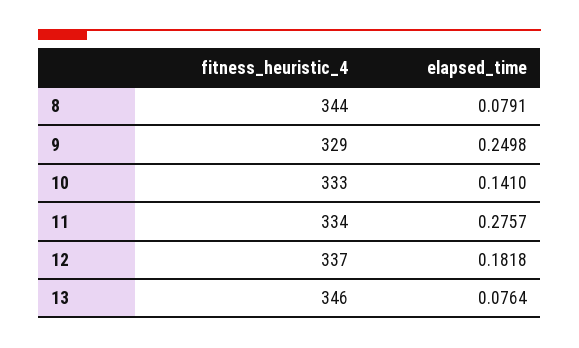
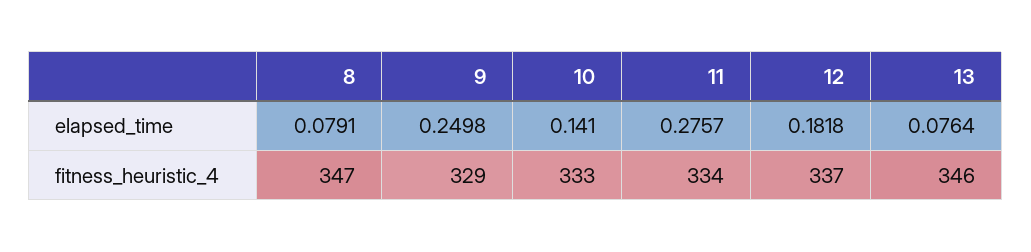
  {
    "fitness_heuristic_4": {
-     "8": 344,
+     "8": 347,
      "9": 329,
      "10": 333,
      "11": 334,
      "12": 337,
      "13": 346
    },
    "elapsed_time": {
      "8": 0.0791,
      "9": 0.2498,
      "10": 0.141,
      "11": 0.2757,
      "12": 0.1818,
      "13": 0.0764
    }
  }

